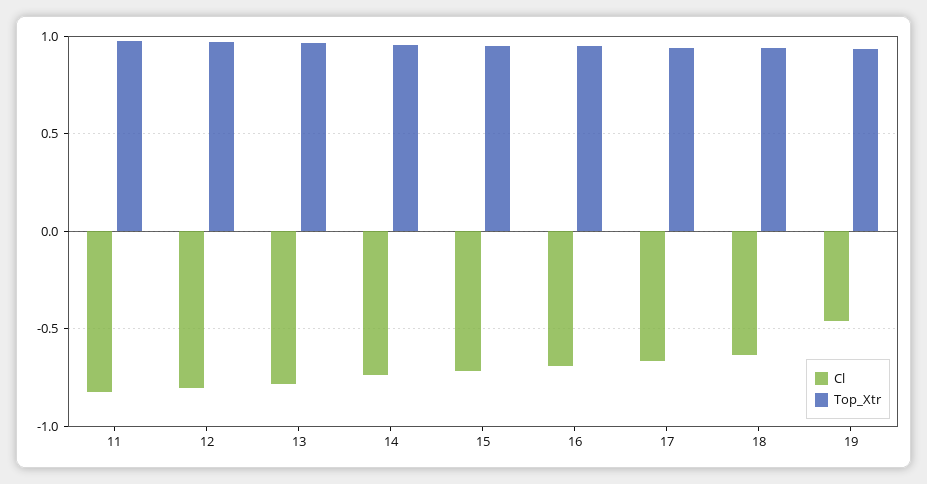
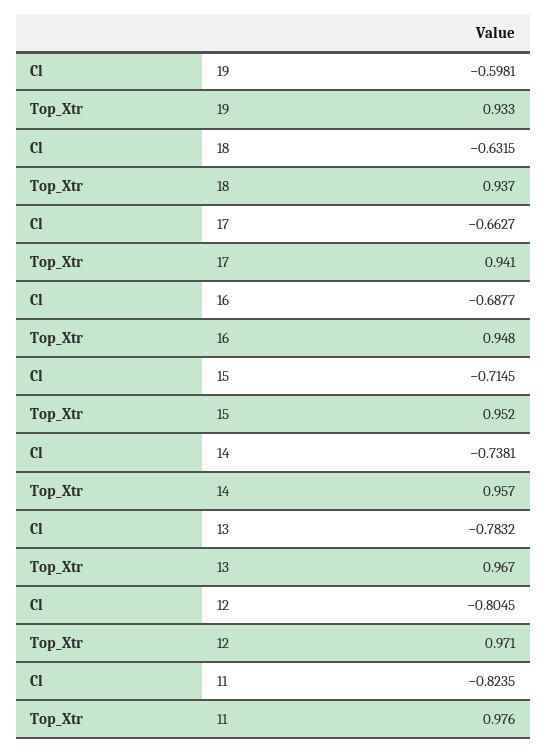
  {
    "Cl": {
      "11": -0.8235,
      "12": -0.8045,
      "13": -0.7832,
      "14": -0.7381,
      "15": -0.7145,
      "16": -0.6877,
      "17": -0.6627,
      "18": -0.6315,
-     "19": -0.45
+     "19": -0.5981
    },
    "Top_Xtr": {
      "11": 0.976,
      "12": 0.971,
      "13": 0.967,
      "14": 0.957,
      "15": 0.952,
      "16": 0.948,
      "17": 0.941,
      "18": 0.937,
      "19": 0.933
    }
  }

